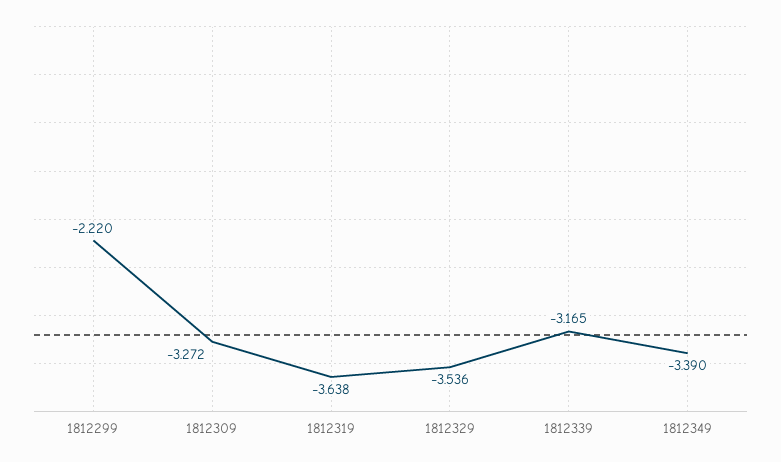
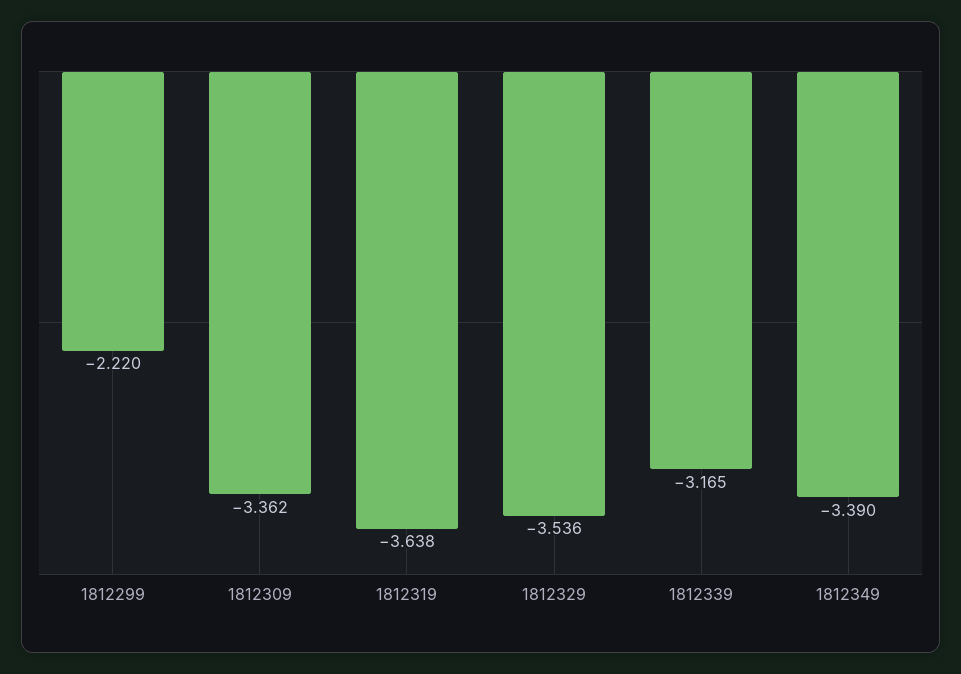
  {
    "1812299": -2.22,
-   "1812309": -3.272,
+   "1812309": -3.362,
    "1812319": -3.638,
    "1812329": -3.536,
    "1812339": -3.165,
    "1812349": -3.39
  }

